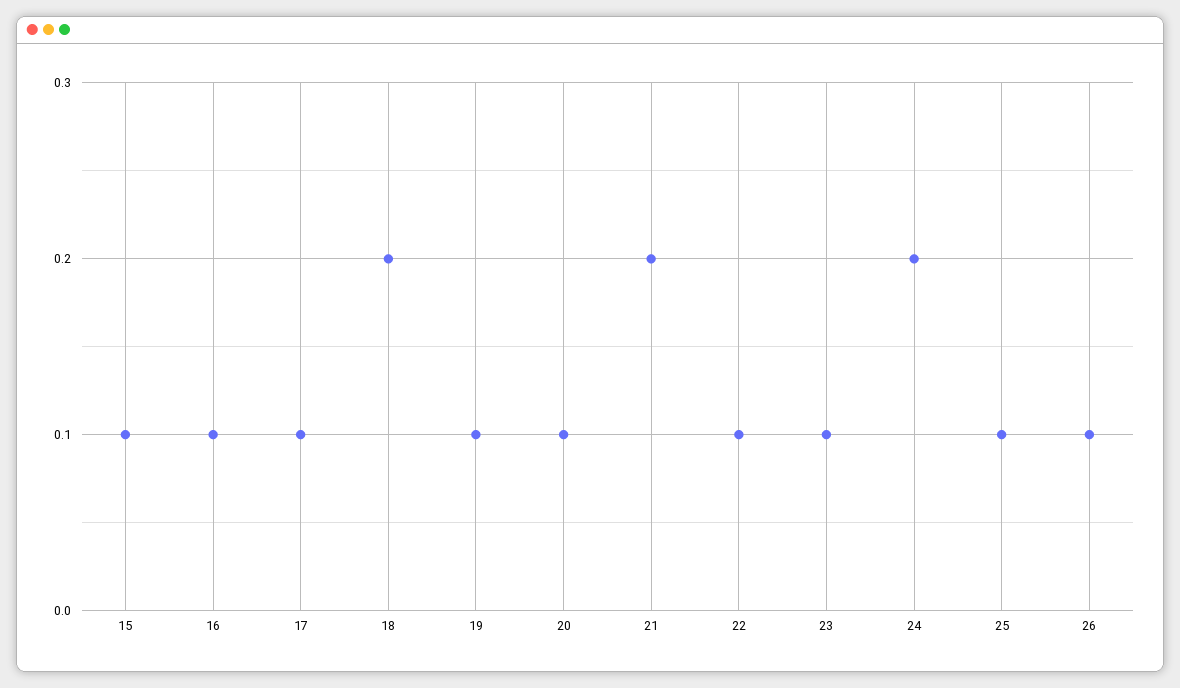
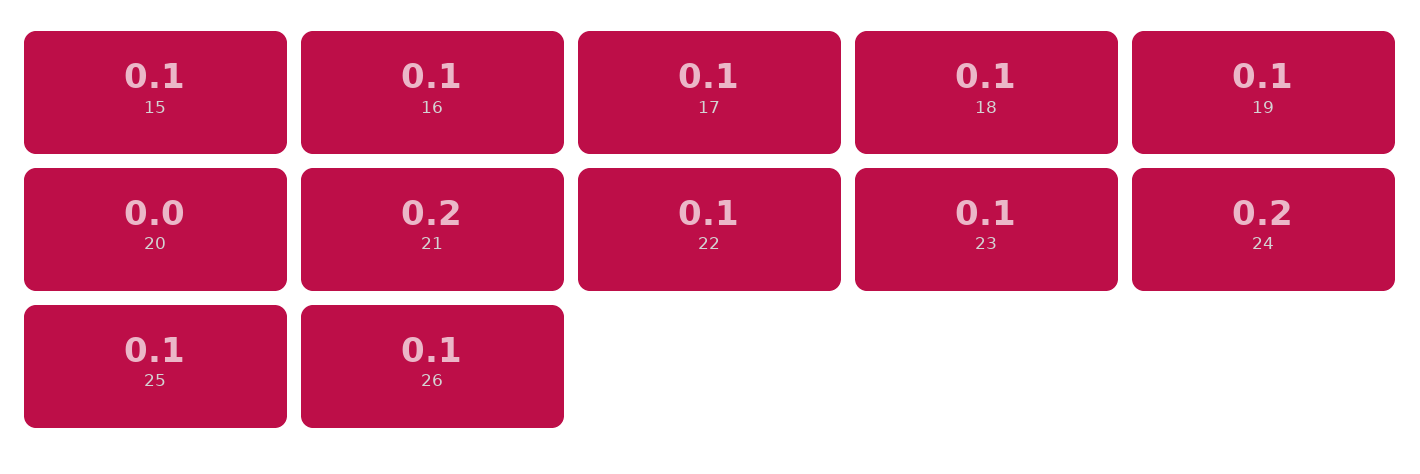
  {
    "15": 0.1,
    "16": 0.1,
    "17": 0.1,
-   "18": 0.2,
+   "18": 0.1,
    "19": 0.1,
-   "20": 0.1,
+   "20": 0,
    "21": 0.2,
    "22": 0.1,
    "23": 0.1,
    "24": 0.2,
    "25": 0.1,
    "26": 0.1
  }

